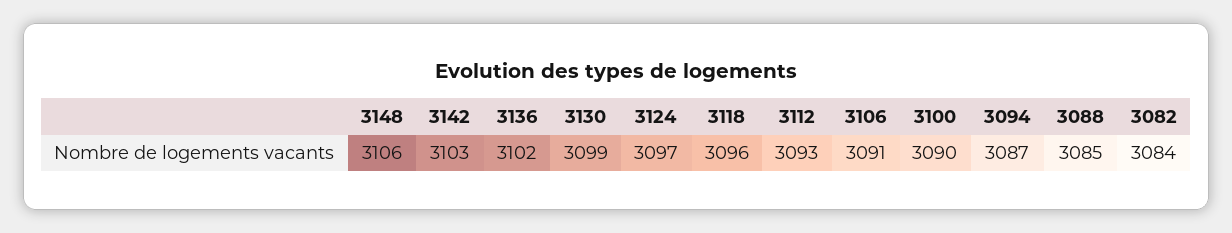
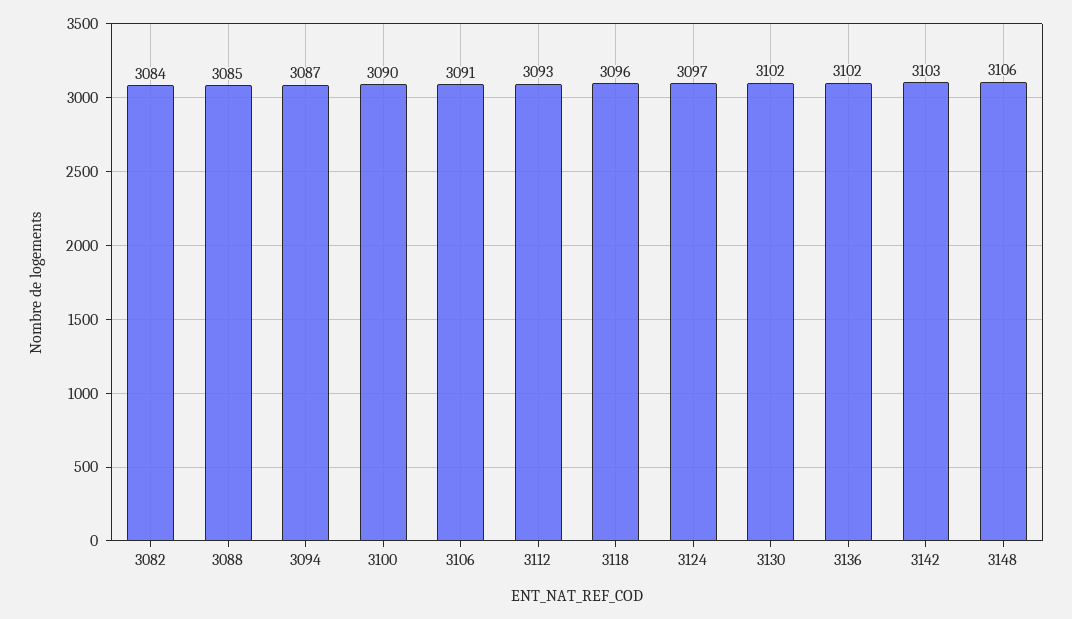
  {
    "3148": 3106,
    "3142": 3103,
    "3136": 3102,
-   "3130": 3099,
+   "3130": 3102,
    "3124": 3097,
    "3118": 3096,
    "3112": 3093,
    "3106": 3091,
    "3100": 3090,
    "3094": 3087,
    "3088": 3085,
    "3082": 3084
  }

